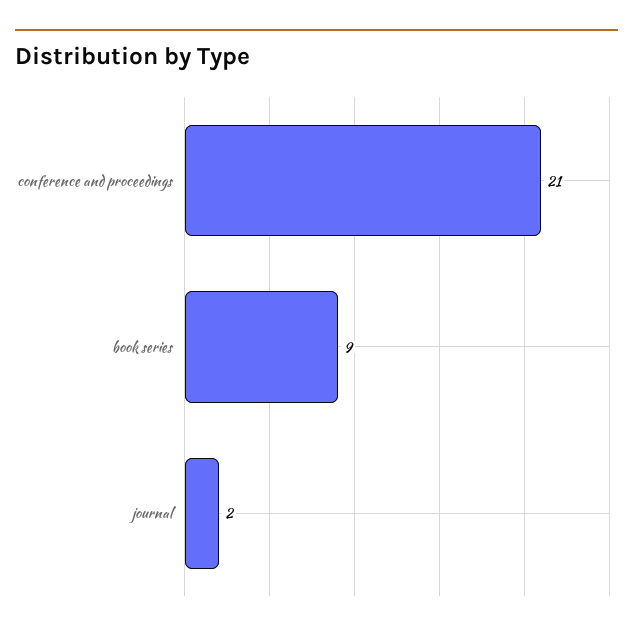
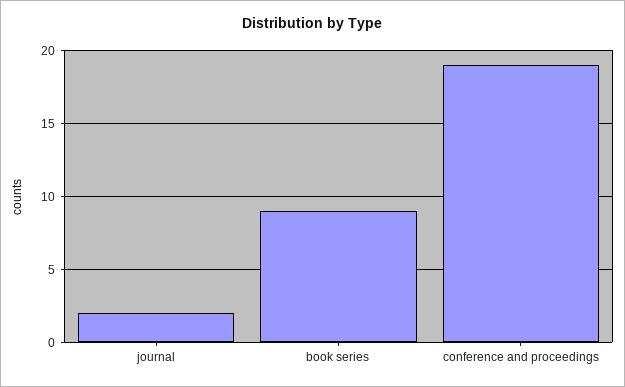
  {
-   "conference and proceedings": 21,
+   "conference and proceedings": 19,
    "book series": 9,
    "journal": 2
  }

